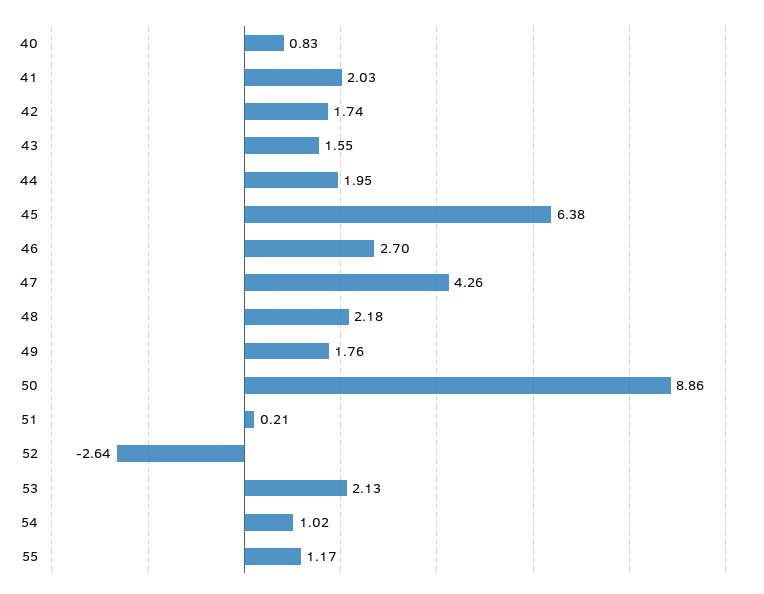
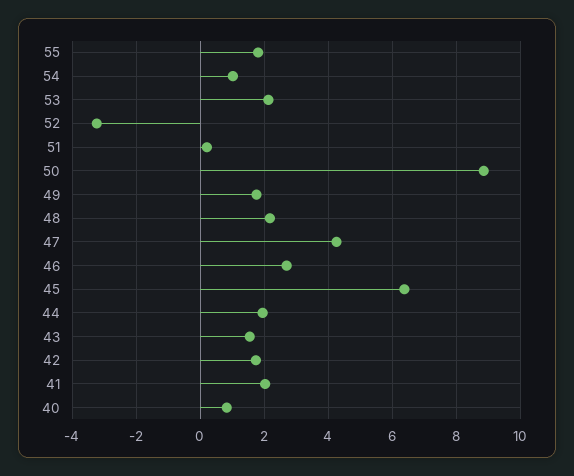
  {
    "40": 0.83,
    "41": 2.03,
    "42": 1.74,
    "43": 1.55,
    "44": 1.95,
    "45": 6.38,
    "46": 2.7,
    "47": 4.26,
    "48": 2.18,
    "49": 1.76,
    "50": 8.86,
    "51": 0.21,
-   "52": -2.64,
+   "52": -3.2,
    "53": 2.13,
    "54": 1.02,
-   "55": 1.17
+   "55": 1.8
  }

